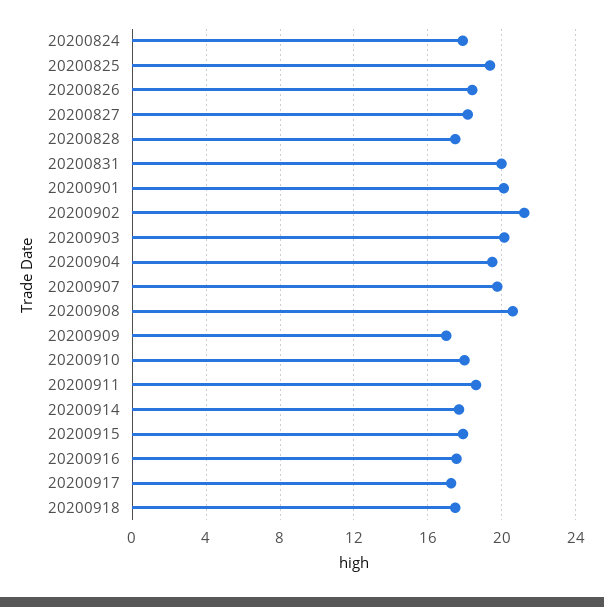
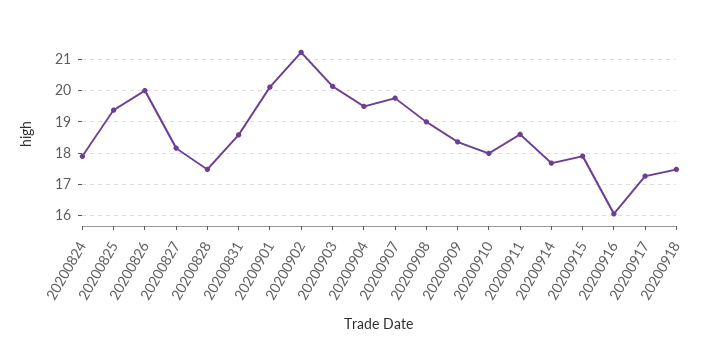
  {
    "20200824": 17.8,
    "20200825": 19.4,
-   "20200826": 18.5,
+   "20200826": 20,
    "20200827": 18.2,
    "20200828": 17.4,
-   "20200831": 20,
+   "20200831": 18.6,
    "20200901": 20.2,
    "20200902": 21.2,
    "20200903": 20.2,
    "20200904": 19.4,
    "20200907": 19.8,
-   "20200908": 20.5,
+   "20200908": 19,
-   "20200909": 17,
+   "20200909": 18.4,
    "20200910": 18,
    "20200911": 18.6,
    "20200914": 17.6,
    "20200915": 18,
-   "20200916": 17.5,
+   "20200916": 16,
    "20200917": 17.2,
    "20200918": 17.4
  }

